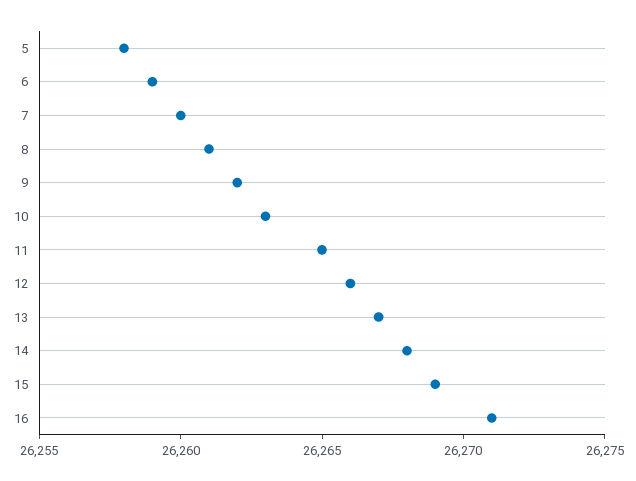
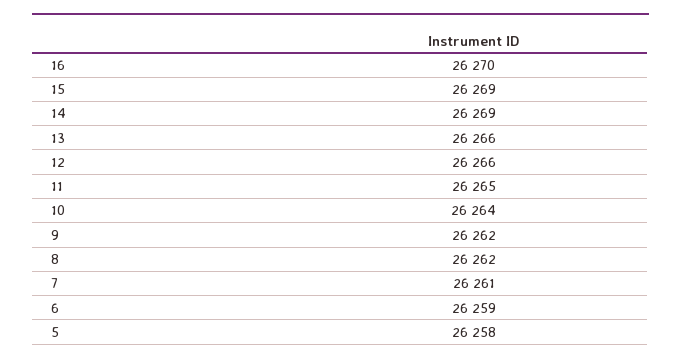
  {
    "5": 26258,
    "6": 26259,
-   "7": 26260,
+   "7": 26261,
-   "8": 26261,
+   "8": 26262,
    "9": 26262,
-   "10": 26263,
+   "10": 26264,
    "11": 26265,
    "12": 26266,
-   "13": 26267,
+   "13": 26266,
-   "14": 26268,
+   "14": 26269,
    "15": 26269,
-   "16": 26271
+   "16": 26270
  }

